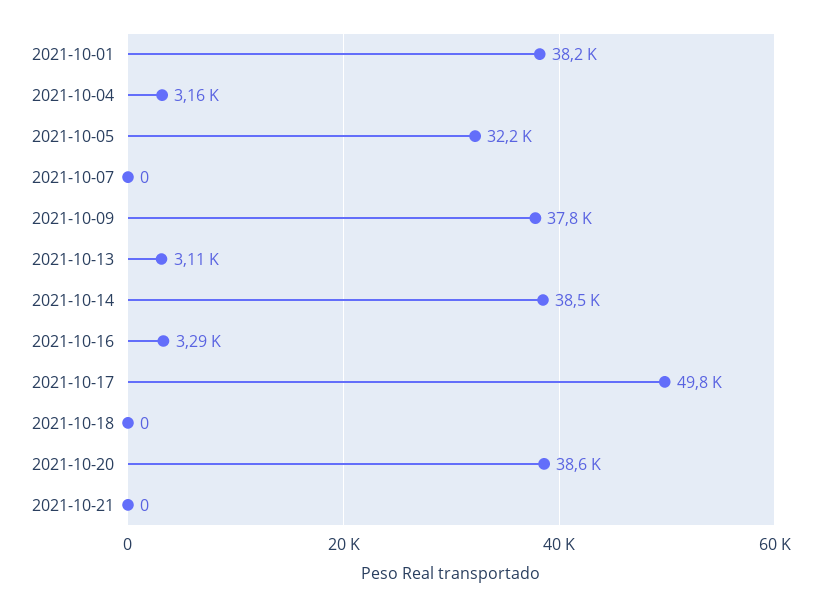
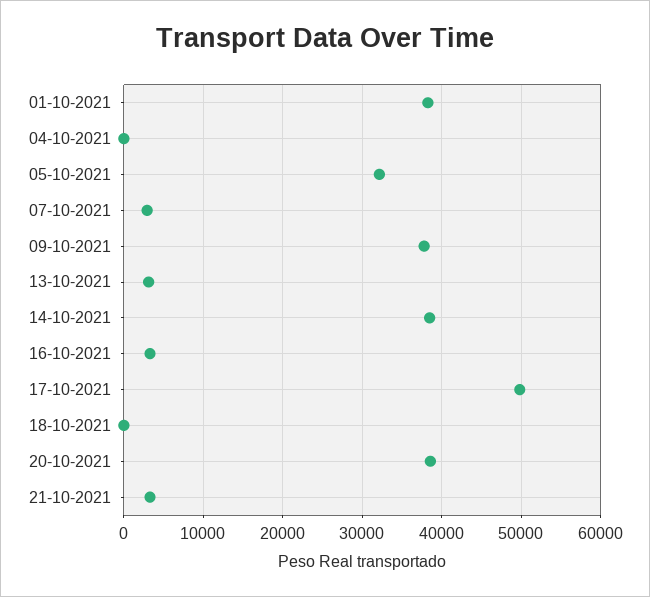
  {
    "2021-10-01": 38200,
-   "2021-10-04": 3160,
+   "2021-10-04": 0,
    "2021-10-05": 32200,
-   "2021-10-07": 0,
+   "2021-10-07": 3000,
    "2021-10-09": 37800,
    "2021-10-13": 3110,
    "2021-10-14": 38500,
    "2021-10-16": 3290,
    "2021-10-17": 49800,
    "2021-10-18": 0,
    "2021-10-20": 38600,
-   "2021-10-21": 0
+   "2021-10-21": 3000
  }

